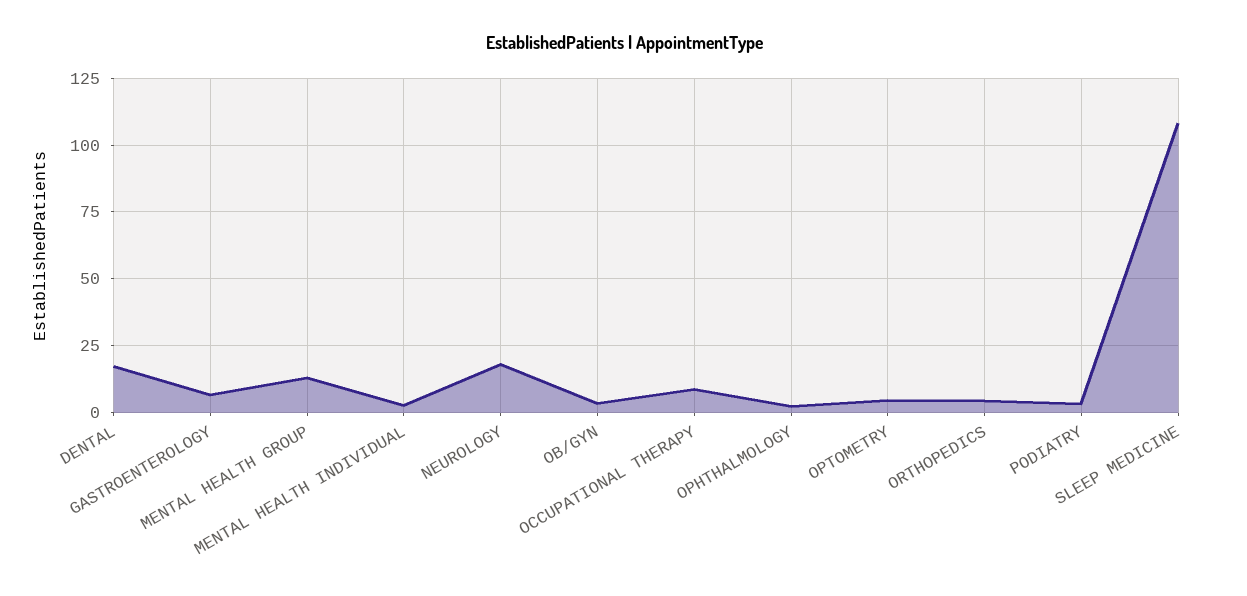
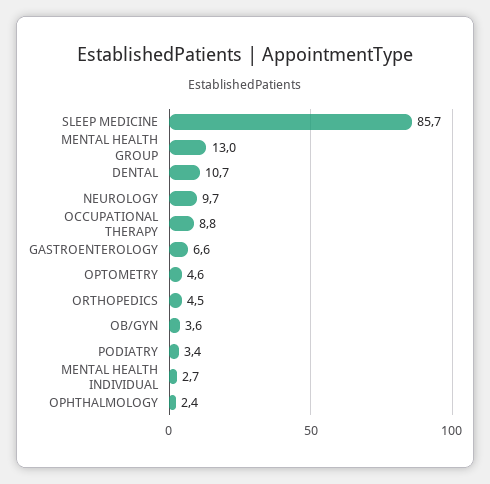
  {
-   "DENTAL": 17.5,
+   "DENTAL": 10.7,
    "GASTROENTEROLOGY": 6.6,
    "MENTAL HEALTH GROUP": 13,
    "MENTAL HEALTH INDIVIDUAL": 2.7,
-   "NEUROLOGY": 17.5,
+   "NEUROLOGY": 9.7,
    "OB/GYN": 3.6,
    "OCCUPATIONAL THERAPY": 8.8,
    "OPHTHALMOLOGY": 2.4,
    "OPTOMETRY": 4.6,
    "ORTHOPEDICS": 4.5,
    "PODIATRY": 3.4,
-   "SLEEP MEDICINE": 107.5
+   "SLEEP MEDICINE": 85.7
  }

